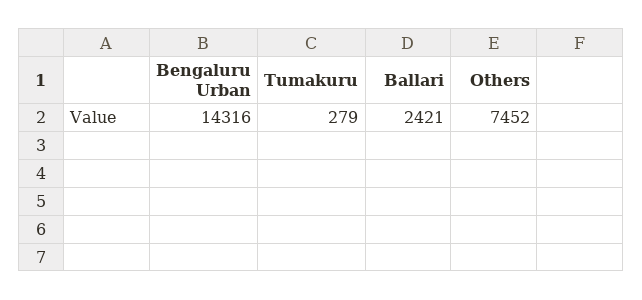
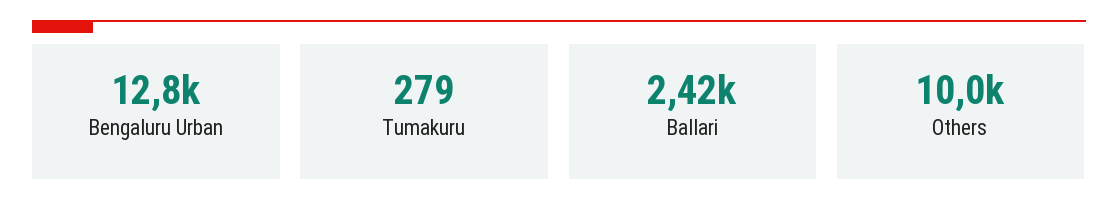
  {
-   "Bengaluru Urban": 14316,
+   "Bengaluru Urban": 12800,
    "Tumakuru": 279,
    "Ballari": 2421,
-   "Others": 7452
+   "Others": 10000
  }

